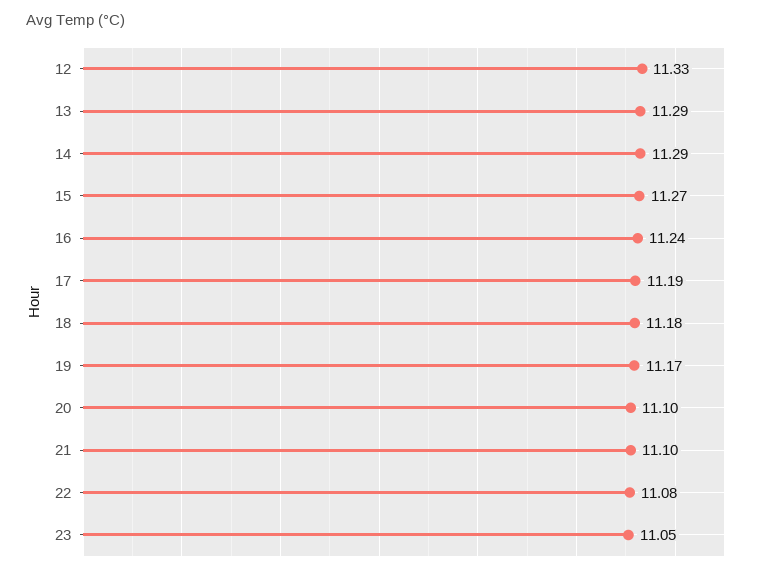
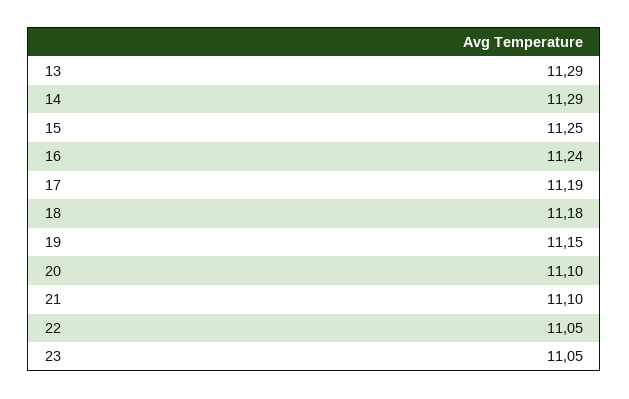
  {
-   "12": 11.33,
    "13": 11.29,
    "14": 11.29,
-   "15": 11.27,
+   "15": 11.25,
    "16": 11.24,
    "17": 11.19,
    "18": 11.18,
-   "19": 11.17,
+   "19": 11.15,
    "20": 11.1,
    "21": 11.1,
-   "22": 11.08,
+   "22": 11.05,
    "23": 11.05
  }

